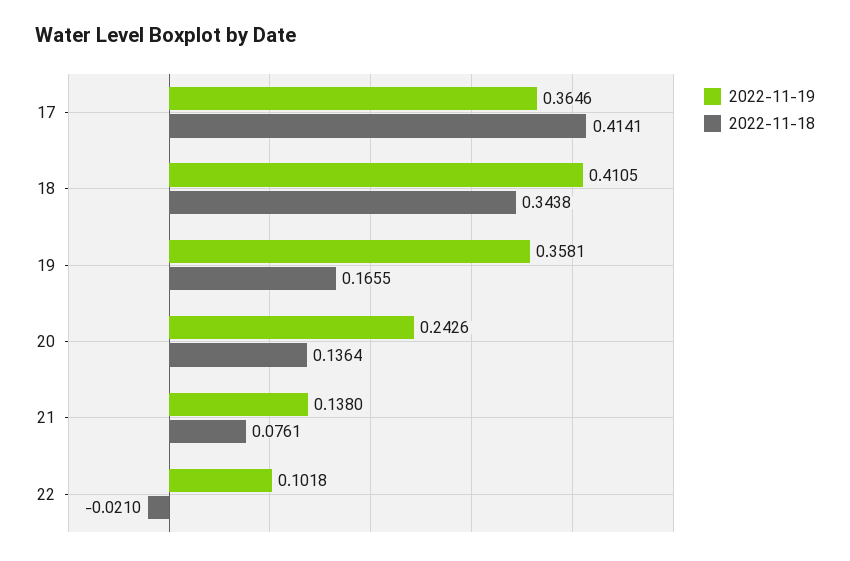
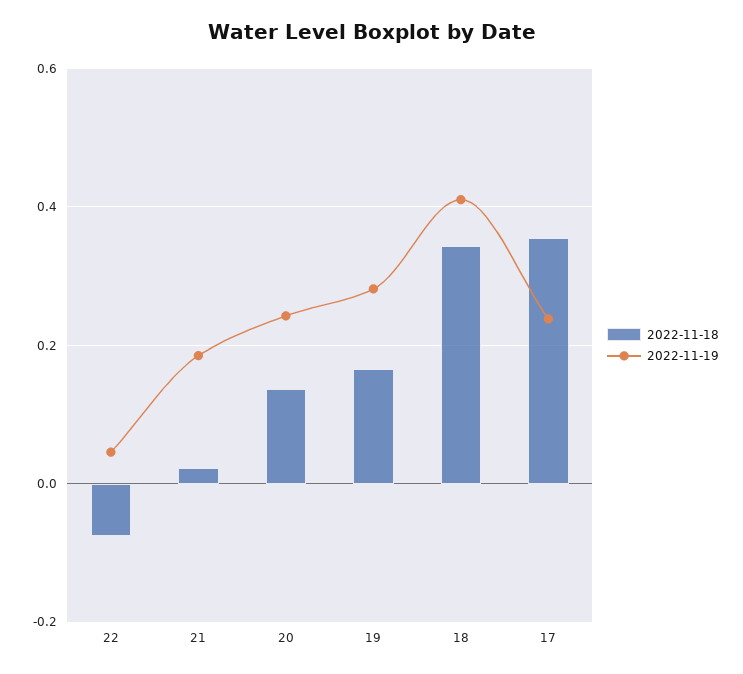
  {
    "2022-11-19": {
-     "17": 0.3646,
+     "17": 0.24,
      "18": 0.4105,
-     "19": 0.3581,
+     "19": 0.28,
      "20": 0.2426,
-     "21": 0.138,
+     "21": 0.18,
-     "22": 0.1018
+     "22": 0.04
    },
    "2022-11-18": {
-     "17": 0.4141,
+     "17": 0.36,
      "18": 0.3438,
      "19": 0.1655,
      "20": 0.1364,
-     "21": 0.0761,
+     "21": 0.02,
-     "22": -0.021
+     "22": -0.08
    }
  }

